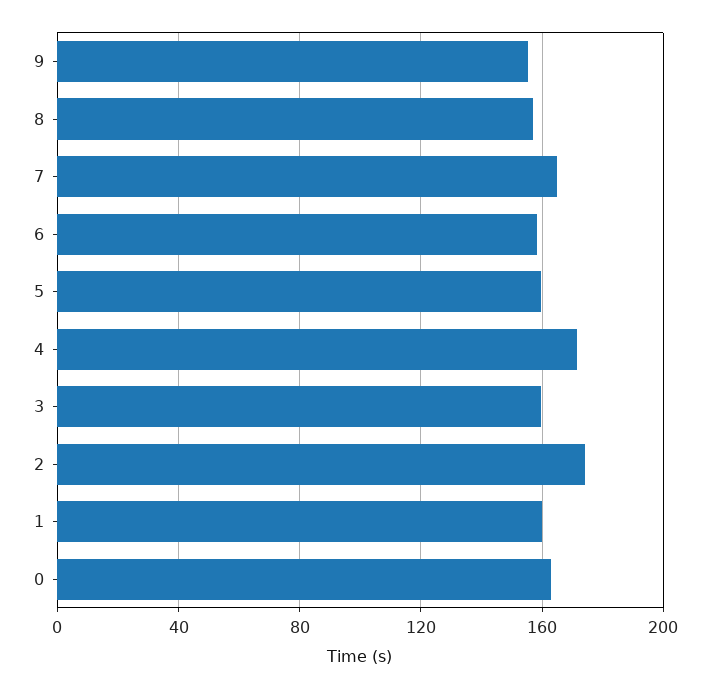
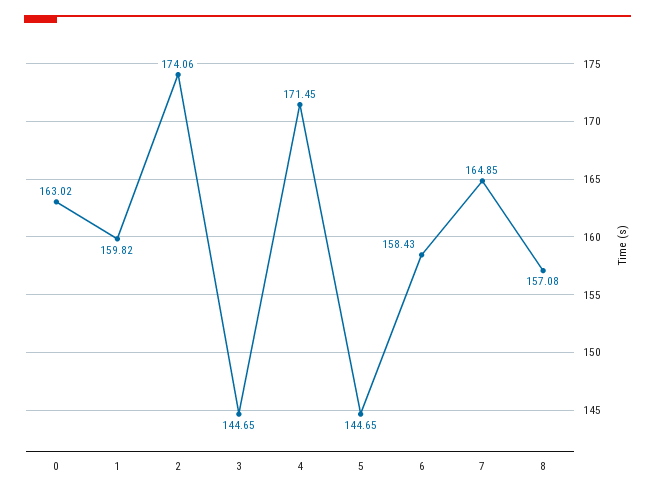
  {
-   "9": 155,
    "8": 157.08,
    "7": 164.85,
    "6": 158.43,
-   "5": 160,
+   "5": 144.65,
    "4": 171.45,
-   "3": 160,
+   "3": 144.65,
    "2": 174.06,
    "1": 159.82,
    "0": 163.02
  }

